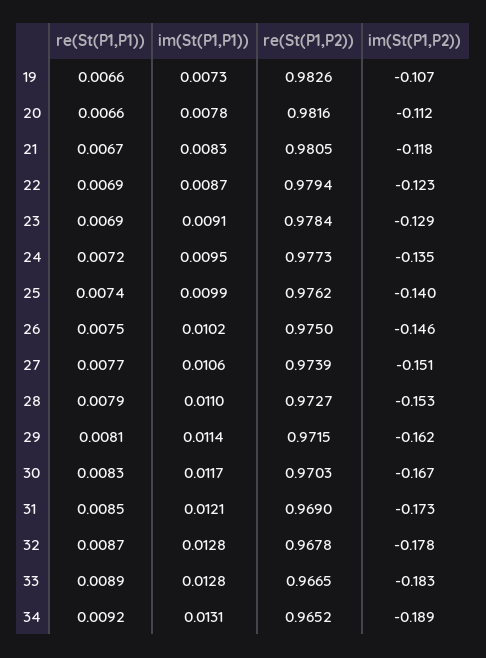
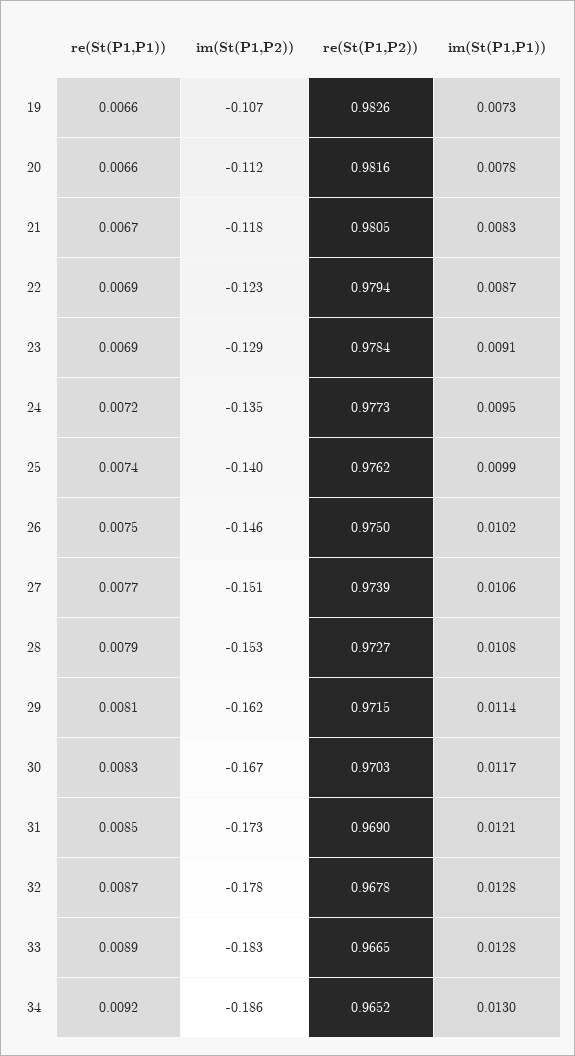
  {
    "re(St(P1,P1))": {
      "19": 0.0066,
      "20": 0.0066,
      "21": 0.0067,
      "22": 0.0069,
      "23": 0.0069,
      "24": 0.0072,
      "25": 0.0074,
      "26": 0.0075,
      "27": 0.0077,
      "28": 0.0079,
      "29": 0.0081,
      "30": 0.0083,
      "31": 0.0085,
      "32": 0.0087,
      "33": 0.0089,
      "34": 0.0092
    },
    "im(St(P1,P1))": {
      "19": 0.0073,
      "20": 0.0078,
      "21": 0.0083,
      "22": 0.0087,
      "23": 0.0091,
      "24": 0.0095,
      "25": 0.0099,
      "26": 0.0102,
      "27": 0.0106,
-     "28": 0.011,
+     "28": 0.0108,
      "29": 0.0114,
      "30": 0.0117,
      "31": 0.0121,
      "32": 0.0128,
      "33": 0.0128,
-     "34": 0.0131
+     "34": 0.013
    },
    "re(St(P1,P2))": {
      "19": 0.9826,
      "20": 0.9816,
      "21": 0.9805,
      "22": 0.9794,
      "23": 0.9784,
      "24": 0.9773,
      "25": 0.9762,
      "26": 0.975,
      "27": 0.9739,
      "28": 0.9727,
      "29": 0.9715,
      "30": 0.9703,
      "31": 0.969,
      "32": 0.9678,
      "33": 0.9665,
      "34": 0.9652
    },
    "im(St(P1,P2))": {
      "19": -0.107,
      "20": -0.112,
      "21": -0.118,
      "22": -0.123,
      "23": -0.129,
      "24": -0.135,
      "25": -0.14,
      "26": -0.146,
      "27": -0.151,
      "28": -0.153,
      "29": -0.162,
      "30": -0.167,
      "31": -0.173,
      "32": -0.178,
      "33": -0.183,
-     "34": -0.189
+     "34": -0.186
    }
  }

